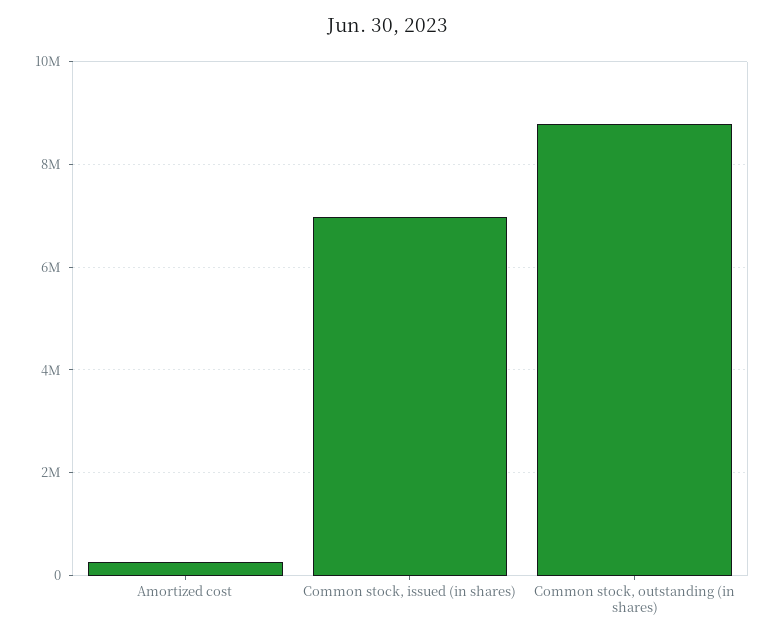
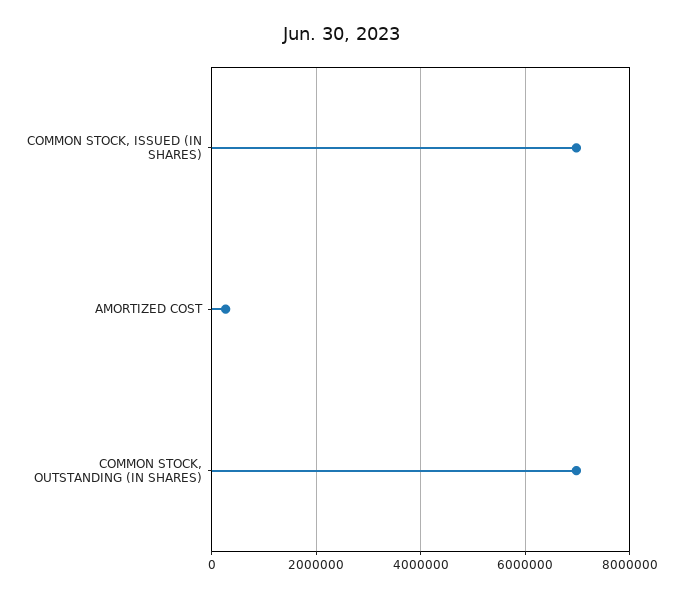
  {
    "Amortized cost": 200000,
    "Common stock, issued (in shares)": 7000000,
-   "Common stock, outstanding (in shares)": 8800000
+   "Common stock, outstanding (in shares)": 7000000
  }

